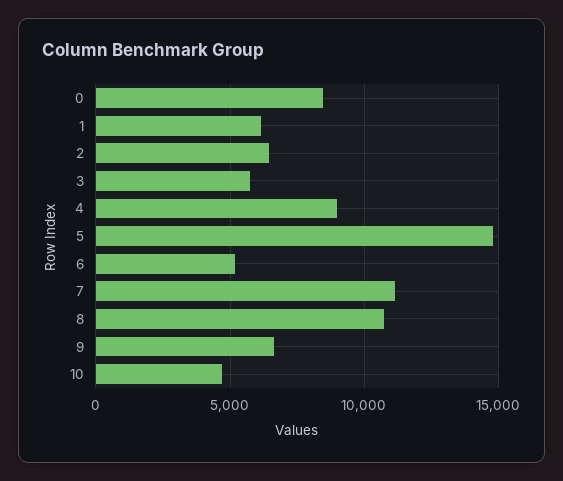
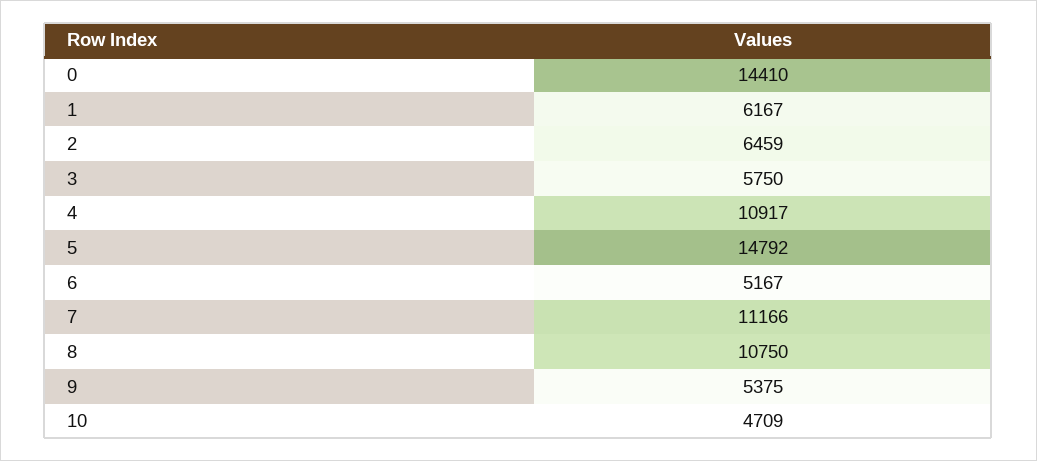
  {
-   "0": 8500,
+   "0": 14410,
    "1": 6167,
    "2": 6459,
    "3": 5750,
-   "4": 9000,
+   "4": 10917,
    "5": 14792,
    "6": 5167,
    "7": 11166,
    "8": 10750,
-   "9": 6500,
+   "9": 5375,
    "10": 4709
  }

